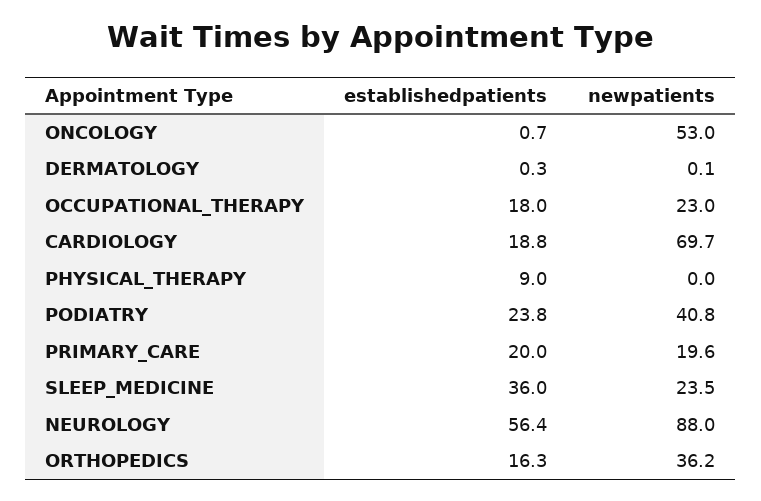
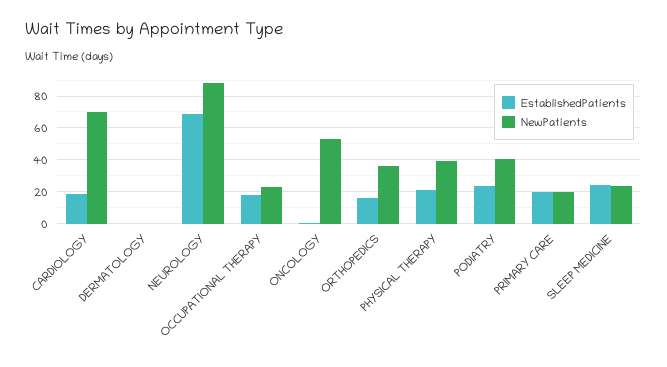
  {
    "establishedpatients": {
      "ONCOLOGY": 0.7,
      "DERMATOLOGY": 0.3,
      "OCCUPATIONAL_THERAPY": 18,
      "CARDIOLOGY": 18.8,
-     "PHYSICAL_THERAPY": 9,
+     "PHYSICAL_THERAPY": 20,
      "PODIATRY": 23.8,
      "PRIMARY_CARE": 20,
-     "SLEEP_MEDICINE": 36,
+     "SLEEP_MEDICINE": 25,
-     "NEUROLOGY": 56.4,
+     "NEUROLOGY": 70,
      "ORTHOPEDICS": 16.3
    },
    "newpatients": {
      "ONCOLOGY": 53,
      "DERMATOLOGY": 0.1,
      "OCCUPATIONAL_THERAPY": 23,
      "CARDIOLOGY": 69.7,
-     "PHYSICAL_THERAPY": 0,
+     "PHYSICAL_THERAPY": 40,
      "PODIATRY": 40.8,
      "PRIMARY_CARE": 19.6,
      "SLEEP_MEDICINE": 23.5,
      "NEUROLOGY": 88,
      "ORTHOPEDICS": 36.2
    }
  }

